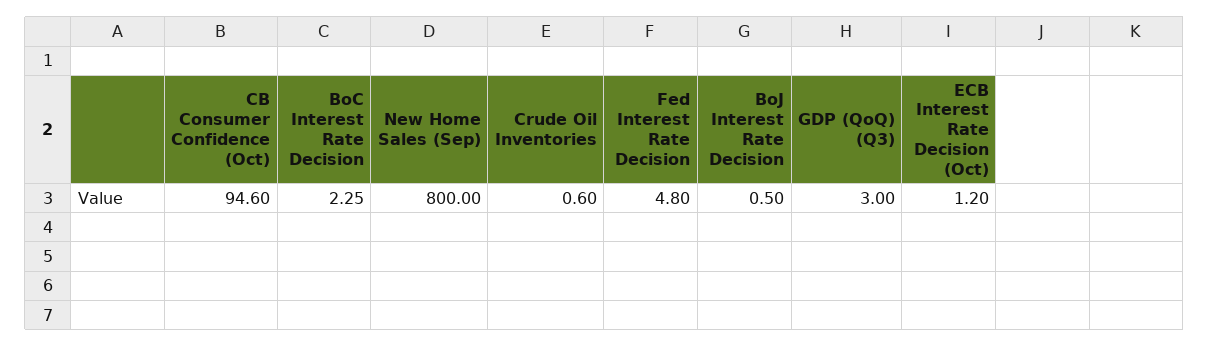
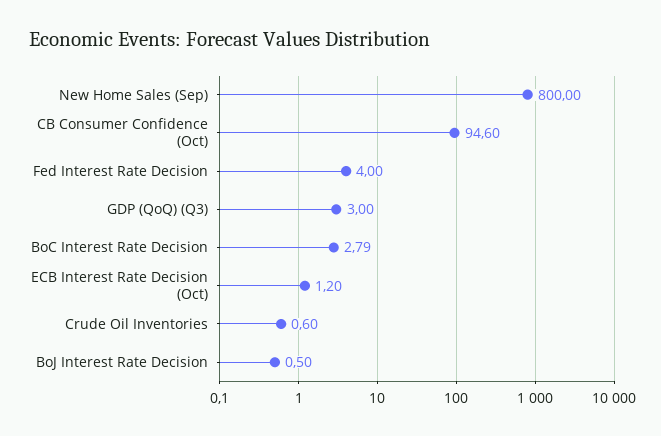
  {
    "CB Consumer Confidence (Oct)": 94.6,
-   "BoC Interest Rate Decision": 2.25,
+   "BoC Interest Rate Decision": 2.79,
    "New Home Sales (Sep)": 800,
    "Crude Oil Inventories": 0.6,
-   "Fed Interest Rate Decision": 4.8,
+   "Fed Interest Rate Decision": 4,
    "BoJ Interest Rate Decision": 0.5,
    "GDP (QoQ) (Q3)": 3,
    "ECB Interest Rate Decision (Oct)": 1.2
  }

